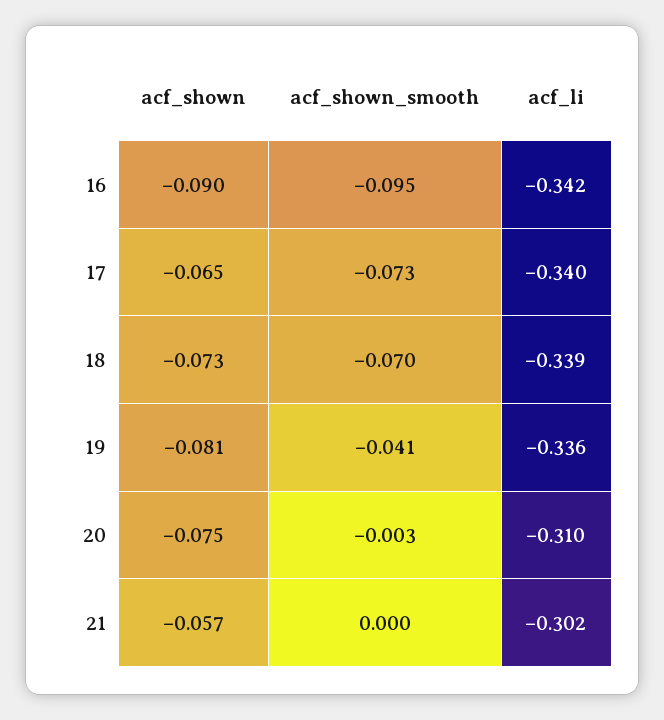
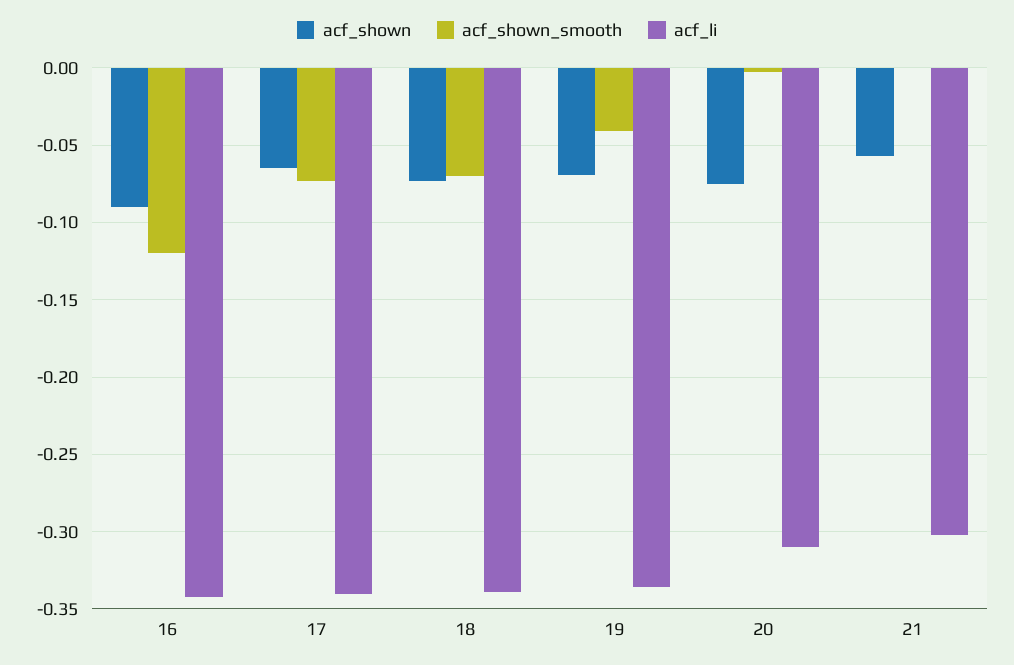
  {
    "acf_shown": {
      "16": -0.09,
      "17": -0.065,
      "18": -0.073,
-     "19": -0.081,
+     "19": -0.07,
      "20": -0.075,
      "21": -0.057
    },
    "acf_shown_smooth": {
-     "16": -0.095,
+     "16": -0.12,
      "17": -0.073,
      "18": -0.07,
      "19": -0.041,
      "20": -0.003,
      "21": 0
    },
    "acf_li": {
      "16": -0.342,
      "17": -0.34,
      "18": -0.339,
      "19": -0.336,
      "20": -0.31,
      "21": -0.302
    }
  }

